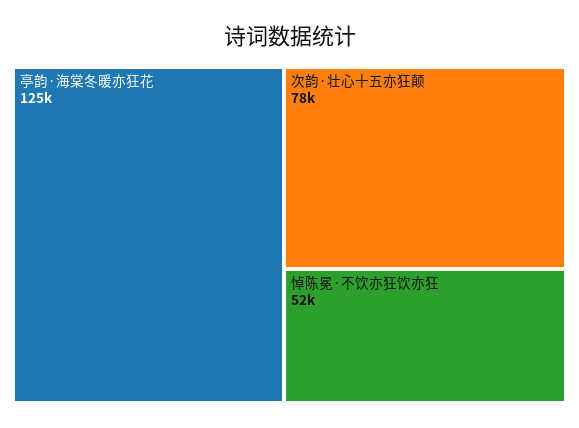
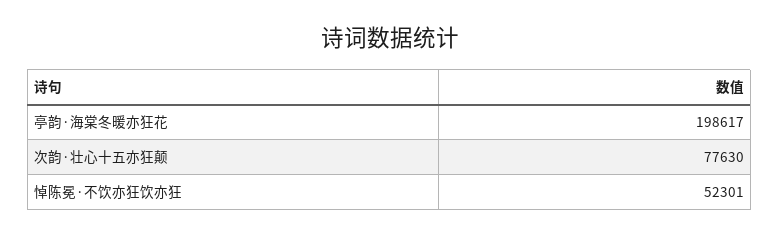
  {
-   "亭韵·海棠冬暖亦狂花": 125000,
+   "亭韵·海棠冬暖亦狂花": 198617,
    "次韵·壮心十五亦狂颠": 77630,
    "悼陈冕·不饮亦狂饮亦狂": 52301
  }

